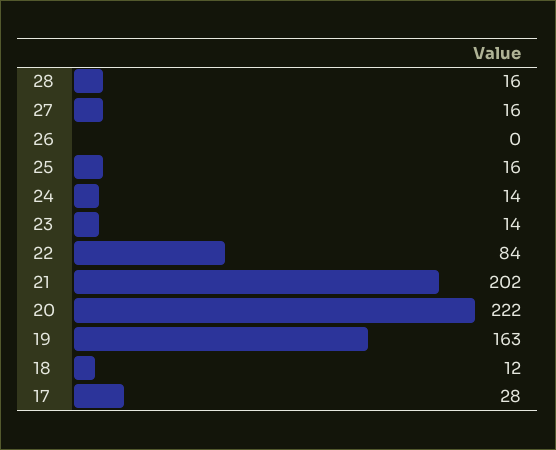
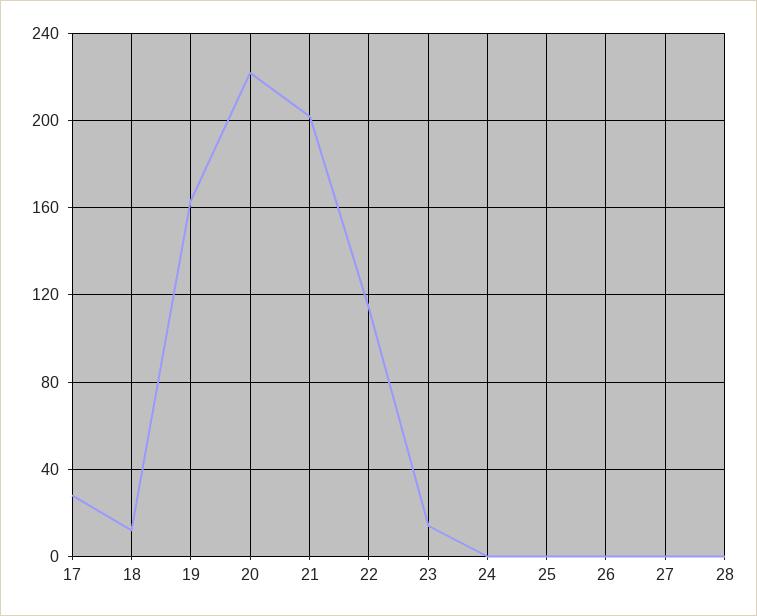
  {
-   "28": 16,
+   "28": 0,
-   "27": 16,
+   "27": 0,
    "26": 0,
-   "25": 16,
+   "25": 0,
-   "24": 14,
+   "24": 0,
    "23": 14,
-   "22": 84,
+   "22": 115,
    "21": 202,
    "20": 222,
    "19": 163,
    "18": 12,
    "17": 28
  }

